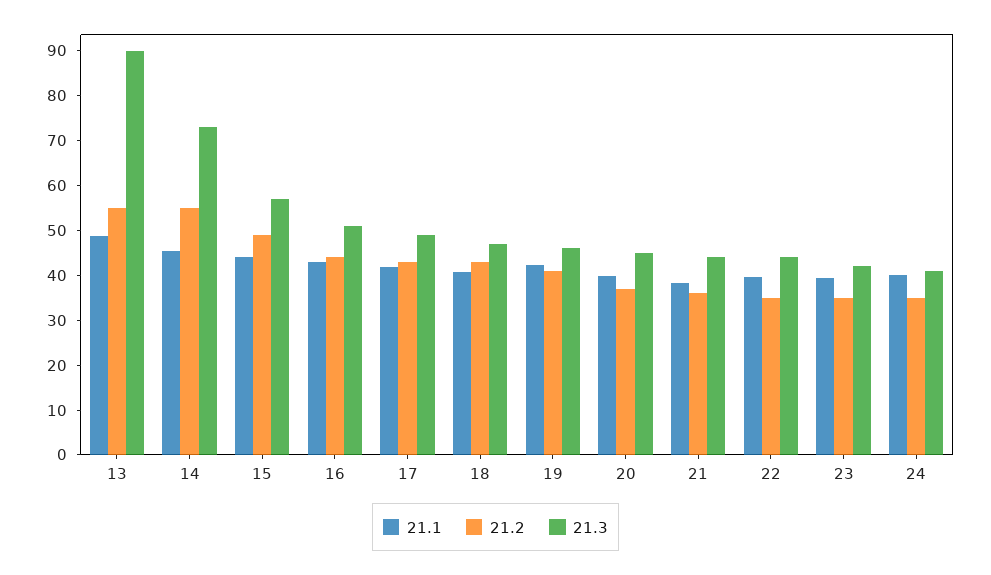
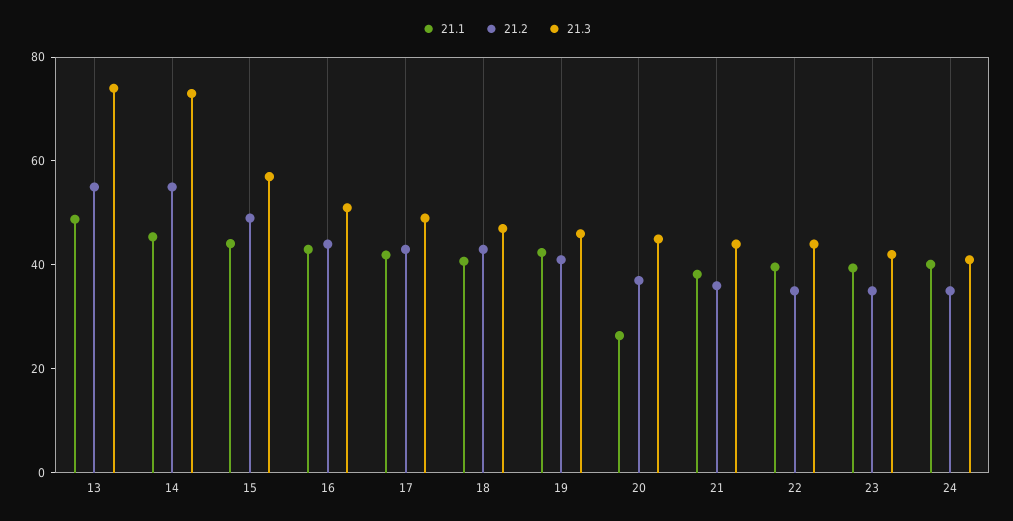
  {
    "21.1": {
      "13": 48,
      "14": 46,
      "15": 44,
      "16": 44,
      "17": 42,
      "18": 40,
      "19": 42,
-     "20": 40,
+     "20": 25,
      "21": 38,
      "22": 40,
      "23": 40,
      "24": 40
    },
    "21.2": {
      "13": 56,
      "14": 56,
      "15": 50,
      "16": 44,
      "17": 44,
      "18": 44,
      "19": 42,
      "20": 38,
      "21": 36,
      "22": 36,
      "23": 36,
      "24": 36
    },
    "21.3": {
-     "13": 90,
+     "13": 75,
      "14": 74,
      "15": 58,
      "16": 52,
      "17": 50,
      "18": 48,
      "19": 46,
      "20": 46,
      "21": 44,
      "22": 44,
      "23": 42,
      "24": 42
    }
  }

